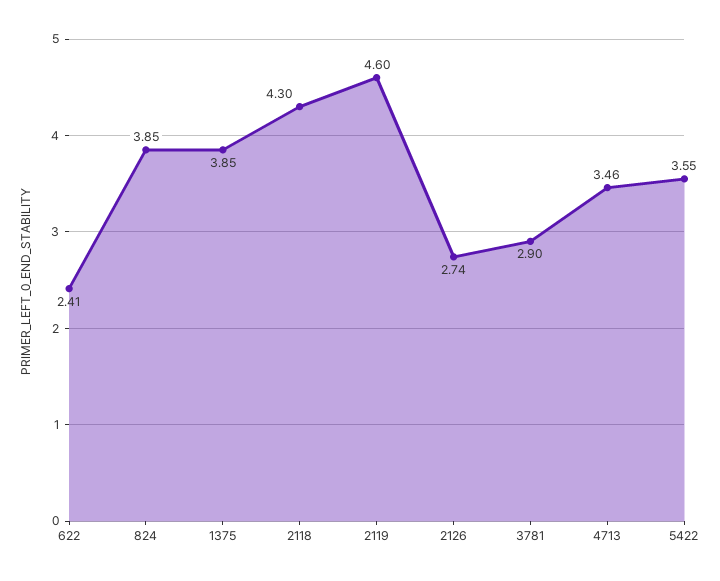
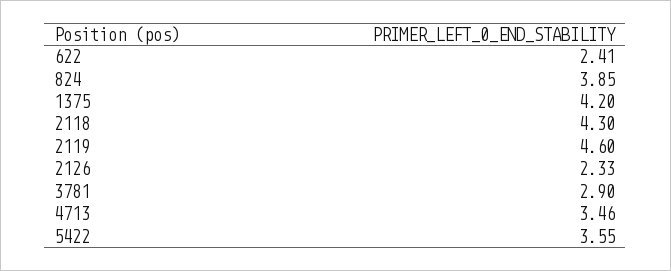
  {
    "622": 2.41,
    "824": 3.85,
-   "1375": 3.85,
+   "1375": 4.2,
    "2118": 4.3,
    "2119": 4.6,
-   "2126": 2.74,
+   "2126": 2.33,
    "3781": 2.9,
    "4713": 3.46,
    "5422": 3.55
  }

